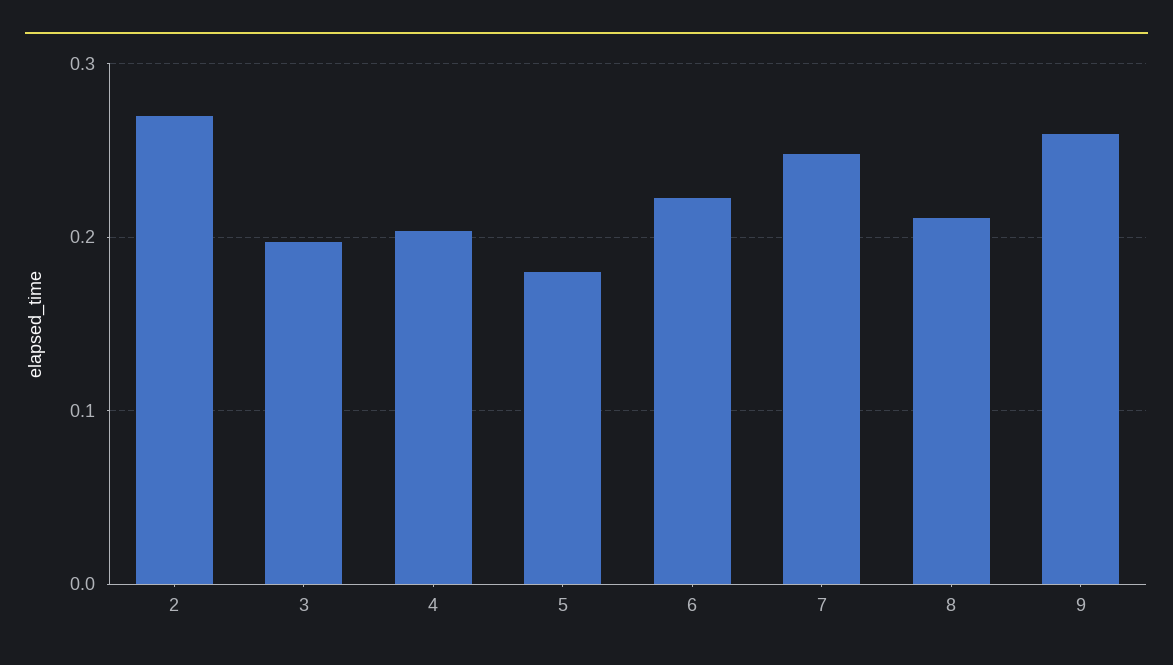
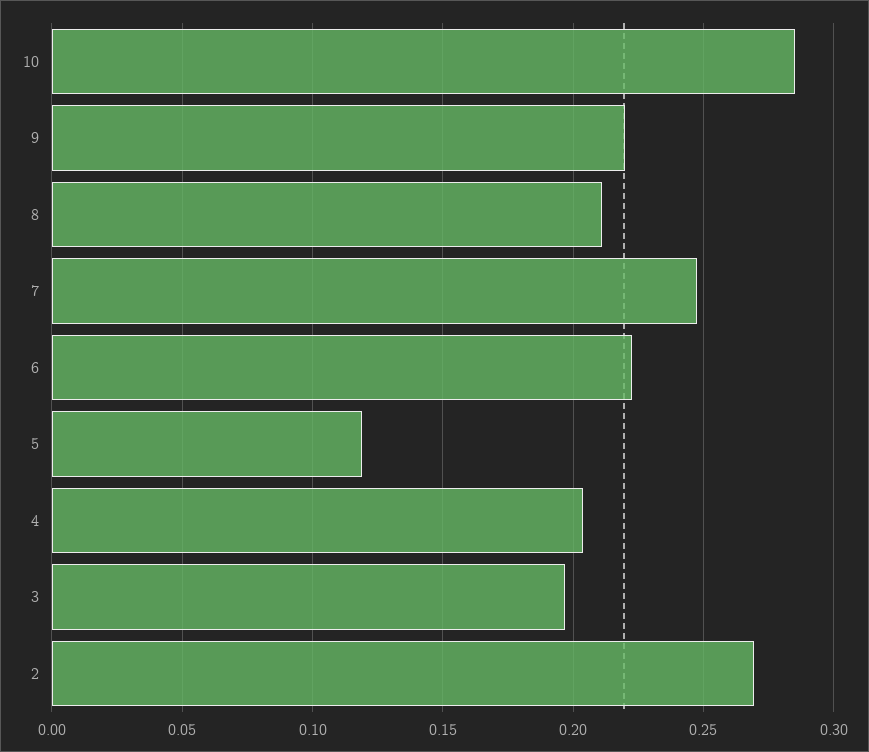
  {
    "2": 0.27,
    "3": 0.195,
    "4": 0.205,
-   "5": 0.18,
+   "5": 0.12,
    "6": 0.225,
    "7": 0.25,
    "8": 0.21,
-   "9": 0.26
+   "9": 0.22,
+   "10": 0.285
  }

